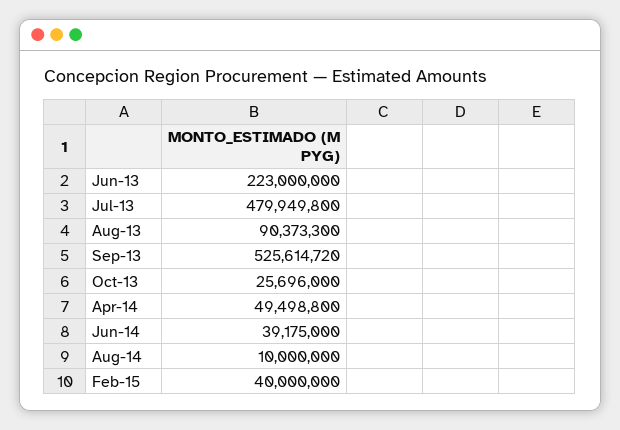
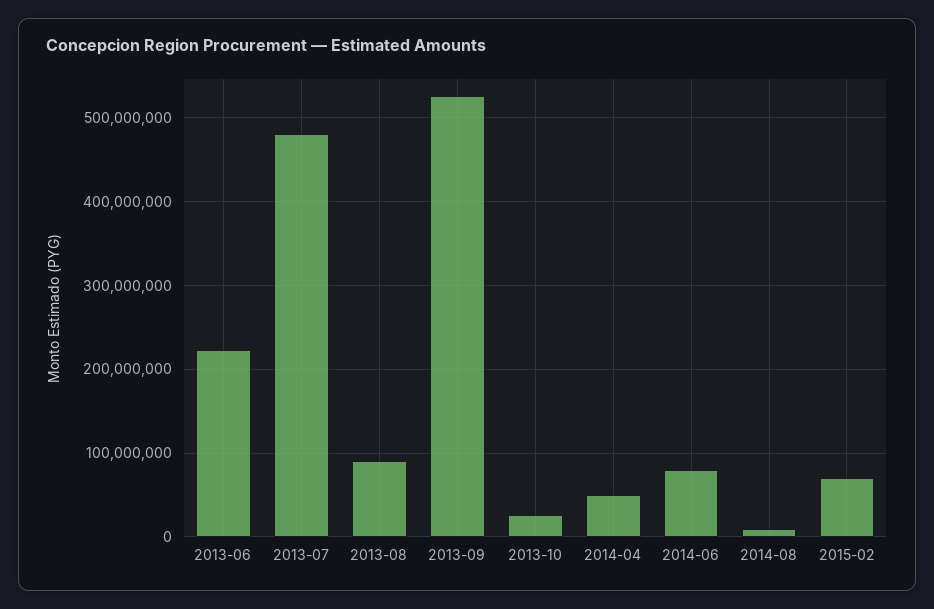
  {
    "Jun-13": 223000000,
    "Jul-13": 479949800,
    "Aug-13": 90373300,
    "Sep-13": 525614720,
    "Oct-13": 25696000,
    "Apr-14": 49498800,
-   "Jun-14": 39175000,
+   "Jun-14": 80000000,
    "Aug-14": 10000000,
-   "Feb-15": 40000000
+   "Feb-15": 70000000
  }

